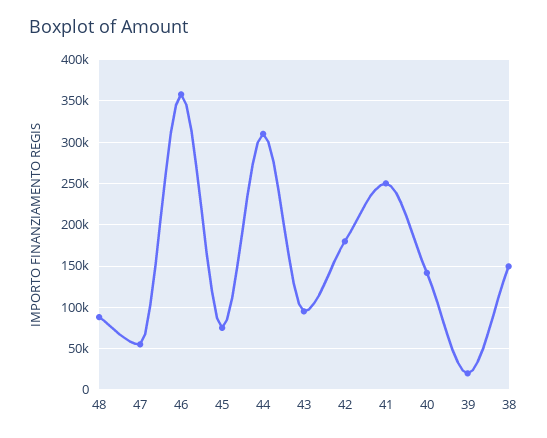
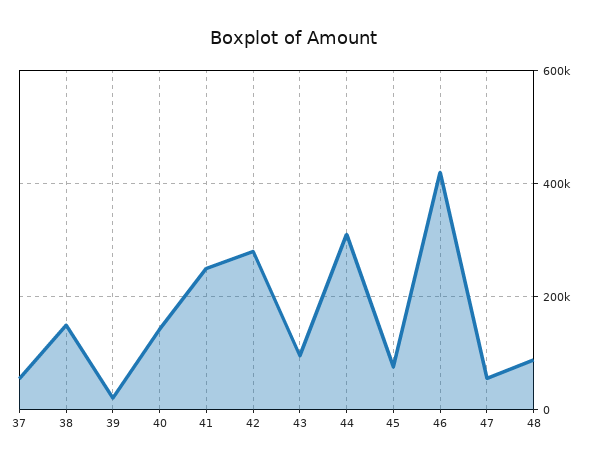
  {
    "48": 90000,
    "47": 60000,
-   "46": 360000,
+   "46": 420000,
    "45": 80000,
    "44": 310000,
    "43": 100000,
-   "42": 180000,
+   "42": 280000,
    "41": 250000,
    "40": 140000,
    "39": 20000,
-   "38": 150000
+   "38": 150000,
+   "37": 60000
  }

